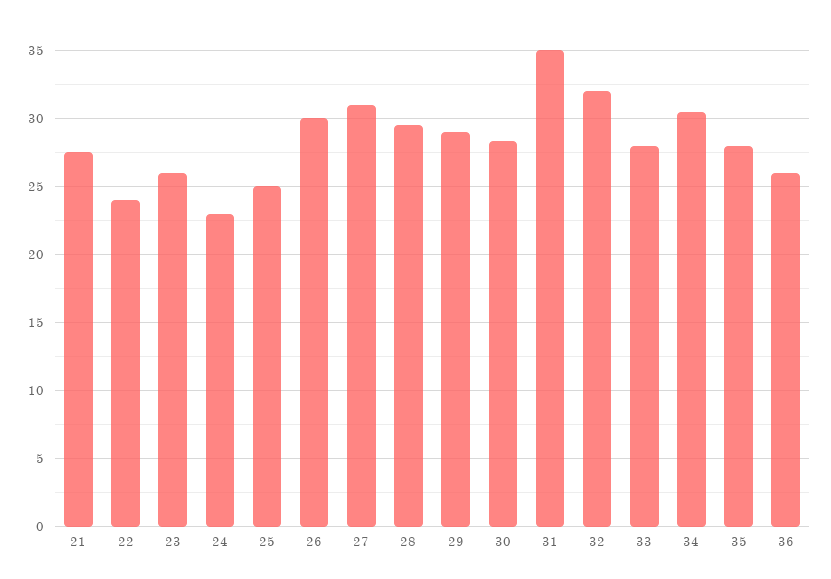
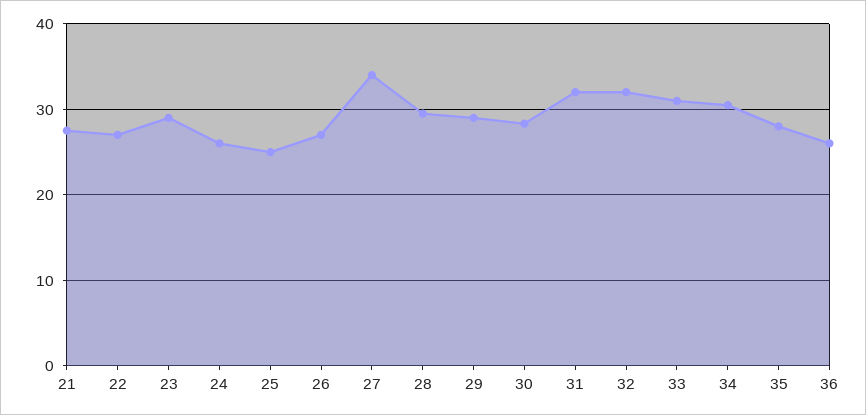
  {
    "21": 27.5,
-   "22": 24,
+   "22": 27,
-   "23": 26,
+   "23": 29,
-   "24": 23,
+   "24": 26,
    "25": 25,
-   "26": 30,
+   "26": 27,
-   "27": 31,
+   "27": 34,
    "28": 29.5,
    "29": 29,
    "30": 28.5,
-   "31": 35,
+   "31": 32,
    "32": 32,
-   "33": 28,
+   "33": 31,
    "34": 30.5,
    "35": 28,
    "36": 26
  }

